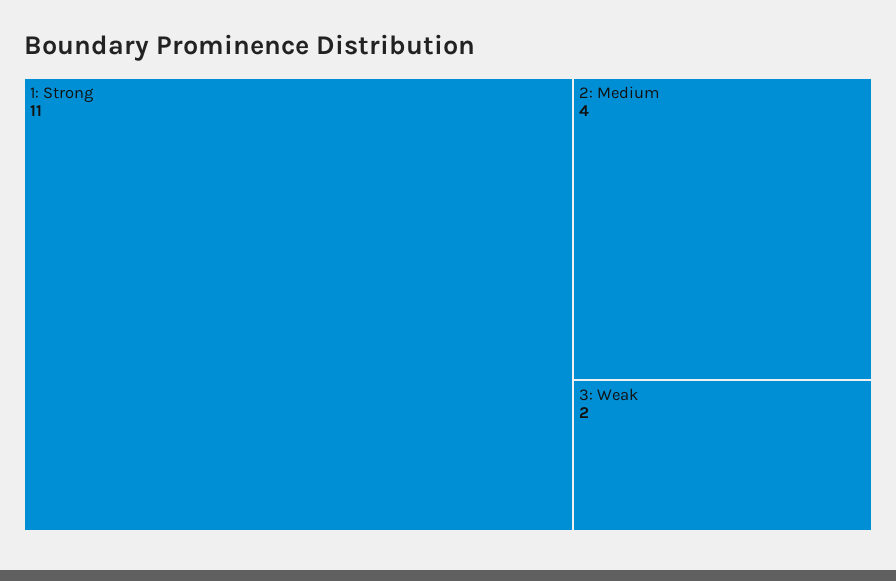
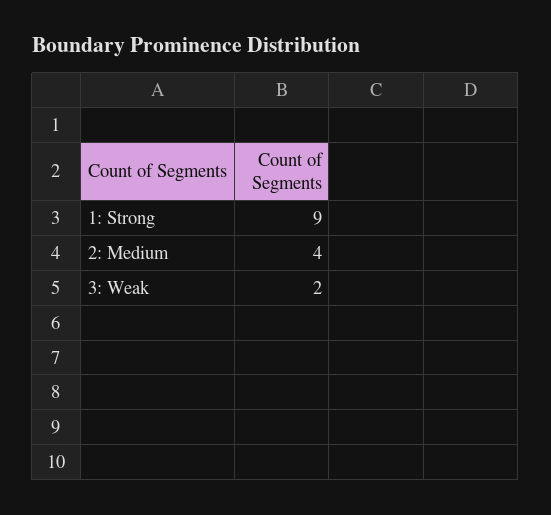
  {
-   "1: Strong": 11,
+   "1: Strong": 9,
    "2: Medium": 4,
    "3: Weak": 2
  }

